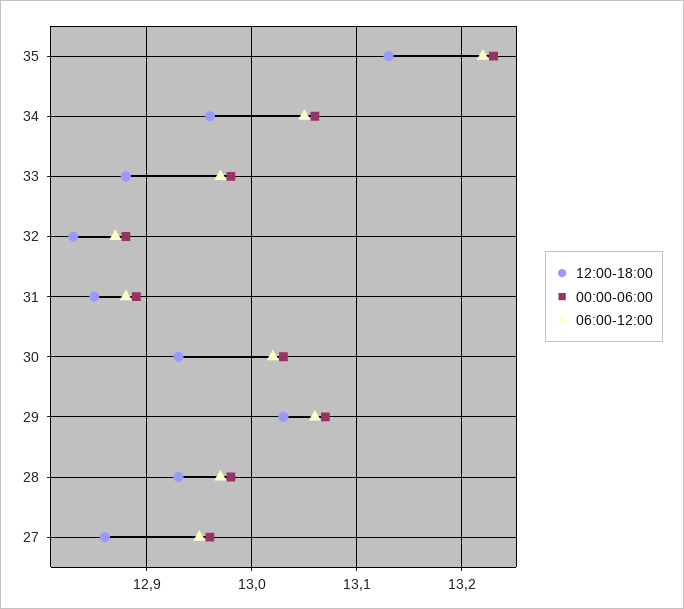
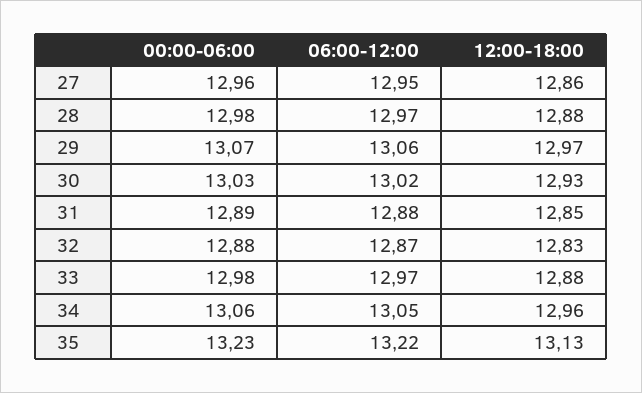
  {
    "12:00-18:00": {
      "35": 13.13,
      "34": 12.96,
      "33": 12.88,
      "32": 12.83,
      "31": 12.85,
      "30": 12.93,
-     "29": 13.03,
+     "29": 12.97,
-     "28": 12.93,
+     "28": 12.88,
      "27": 12.86
    },
    "00:00-06:00": {
      "35": 13.23,
      "34": 13.06,
      "33": 12.98,
      "32": 12.88,
      "31": 12.89,
      "30": 13.03,
      "29": 13.07,
      "28": 12.98,
      "27": 12.96
    },
    "06:00-12:00": {
      "35": 13.22,
      "34": 13.05,
      "33": 12.97,
      "32": 12.87,
      "31": 12.88,
      "30": 13.02,
      "29": 13.06,
      "28": 12.97,
      "27": 12.95
    }
  }

